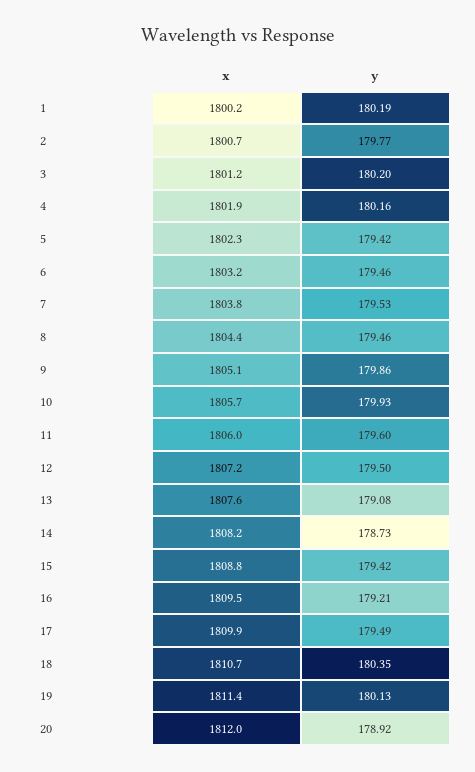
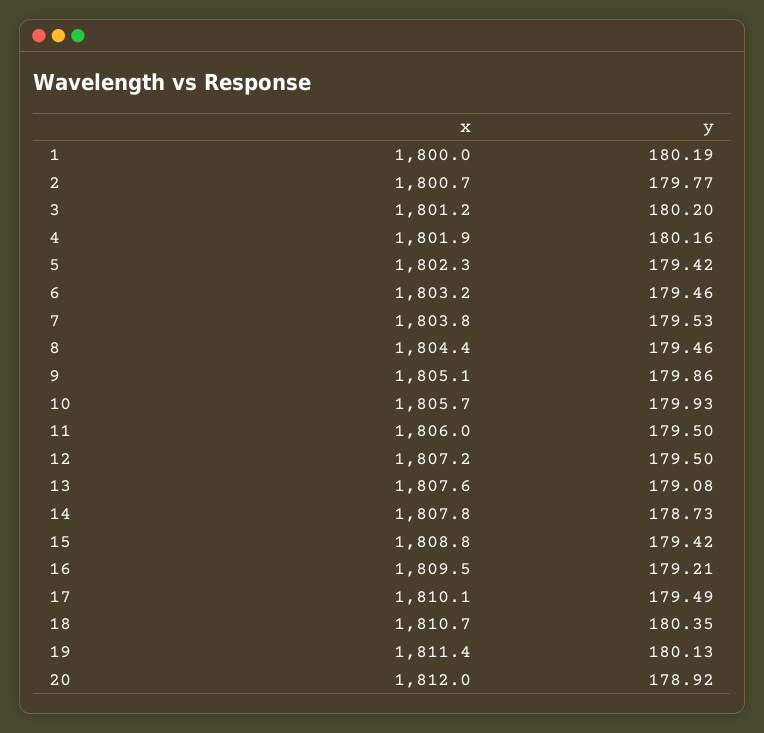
  {
    "x": {
-     "1": 1800.2,
+     "1": 1800,
      "2": 1800.7,
      "3": 1801.2,
      "4": 1801.9,
      "5": 1802.3,
      "6": 1803.2,
      "7": 1803.8,
      "8": 1804.4,
      "9": 1805.1,
      "10": 1805.7,
      "11": 1806,
      "12": 1807.2,
      "13": 1807.6,
-     "14": 1808.2,
+     "14": 1807.8,
      "15": 1808.8,
      "16": 1809.5,
-     "17": 1809.9,
+     "17": 1810.1,
      "18": 1810.7,
      "19": 1811.4,
      "20": 1812
    },
    "y": {
      "1": 180.19,
      "2": 179.77,
      "3": 180.2,
      "4": 180.16,
      "5": 179.42,
      "6": 179.46,
      "7": 179.53,
      "8": 179.46,
      "9": 179.86,
      "10": 179.93,
-     "11": 179.6,
+     "11": 179.5,
      "12": 179.5,
      "13": 179.08,
      "14": 178.73,
      "15": 179.42,
      "16": 179.21,
      "17": 179.49,
      "18": 180.35,
      "19": 180.13,
      "20": 178.92
    }
  }

